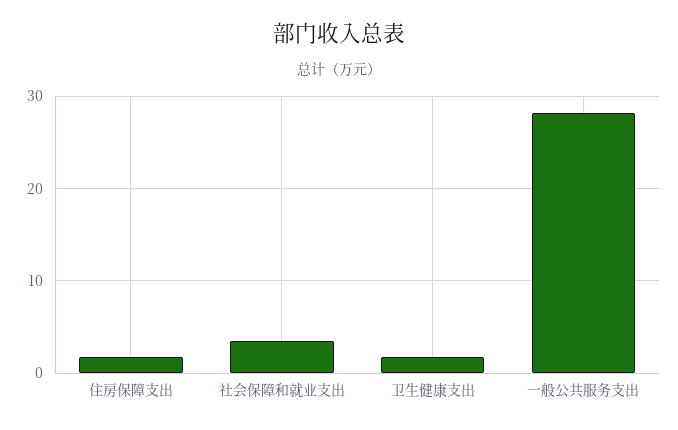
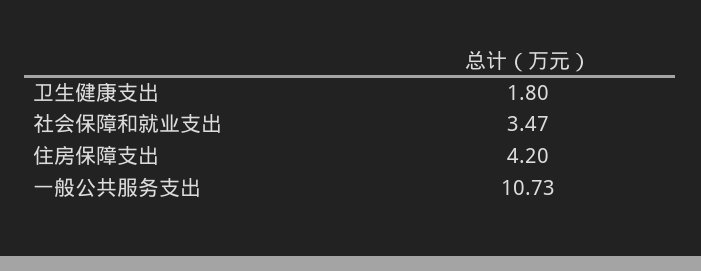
  {
-   "住房保障支出": 2,
+   "住房保障支出": 4.2,
    "社会保障和就业支出": 3.47,
    "卫生健康支出": 1.8,
-   "一般公共服务支出": 28
+   "一般公共服务支出": 10.73
  }

